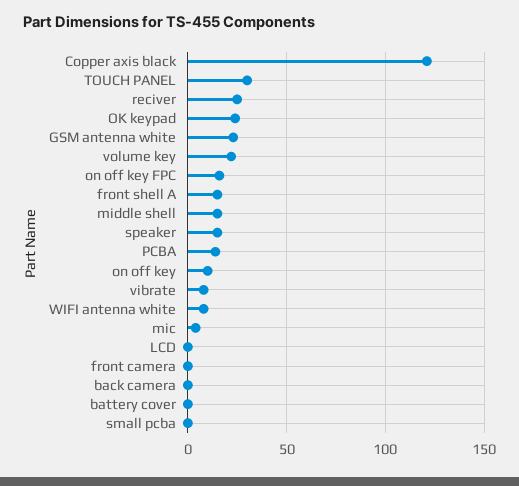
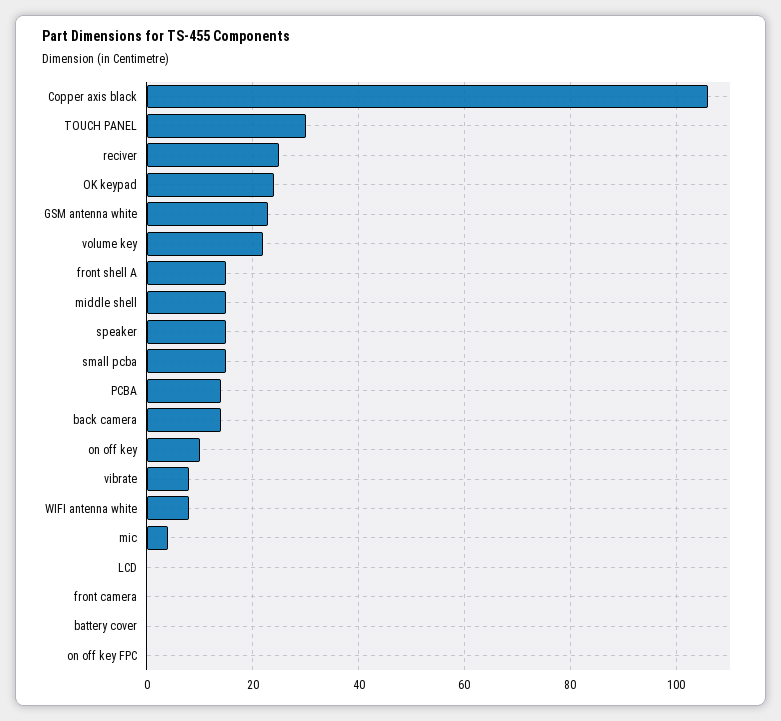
  {
-   "Copper axis black": 120,
+   "Copper axis black": 105,
    "TOUCH PANEL": 30,
    "reciver": 25,
    "OK keypad": 25,
    "GSM antenna white": 25,
    "volume key": 20,
-   "on off key FPC": 15,
+   "on off key FPC": 0,
    "front shell A": 15,
    "middle shell": 15,
    "speaker": 15,
    "PCBA": 15,
    "on off key": 10,
    "vibrate": 10,
    "WIFI antenna white": 10,
    "mic": 5,
    "LCD": 0,
    "front camera": 0,
-   "back camera": 0,
+   "back camera": 15,
    "battery cover": 0,
-   "small pcba": 0
+   "small pcba": 15
  }

